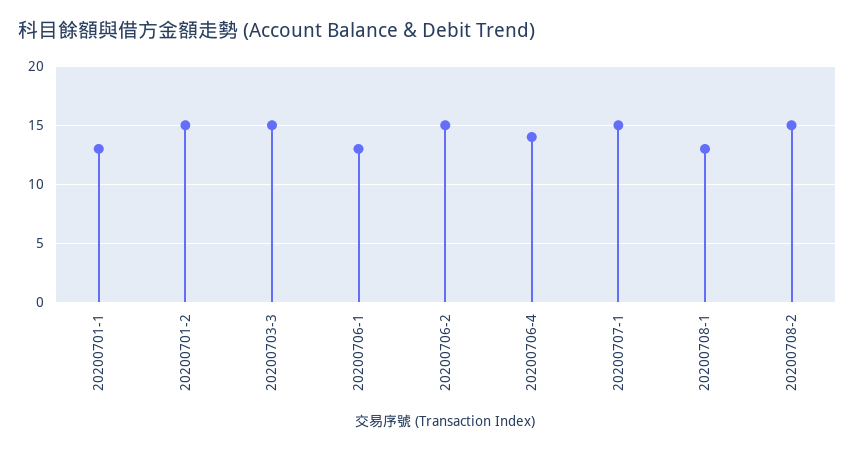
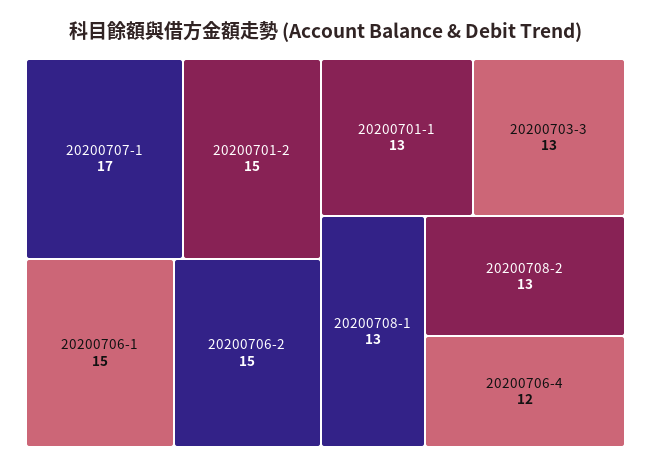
  {
    "20200701-1": 13,
    "20200701-2": 15,
-   "20200703-3": 15,
+   "20200703-3": 13,
-   "20200706-1": 13,
+   "20200706-1": 15,
    "20200706-2": 15,
-   "20200706-4": 14,
+   "20200706-4": 12,
-   "20200707-1": 15,
+   "20200707-1": 17,
    "20200708-1": 13,
-   "20200708-2": 15
+   "20200708-2": 13
  }

